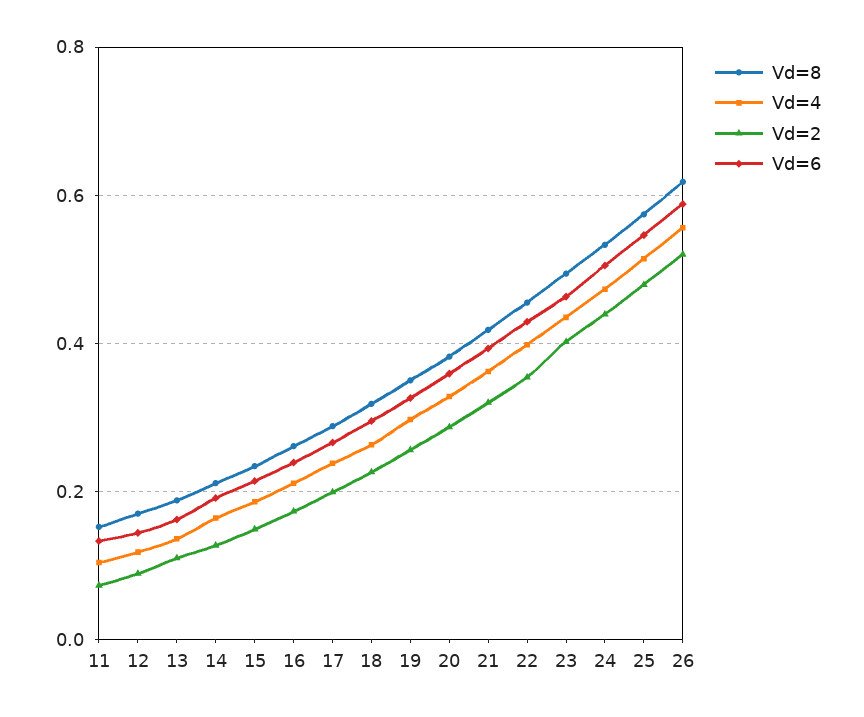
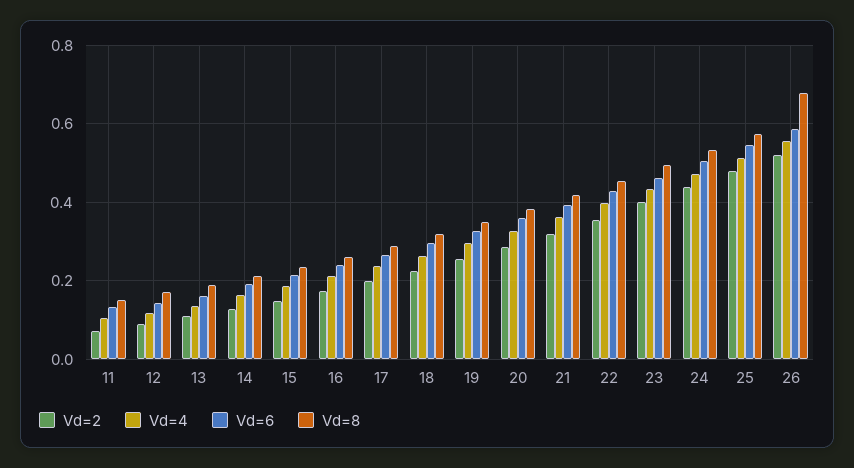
  {
    "Vd=8": {
      "11": 0.16,
      "12": 0.18,
      "13": 0.18,
      "14": 0.22,
      "15": 0.24,
      "16": 0.26,
      "17": 0.28,
      "18": 0.32,
      "19": 0.36,
      "20": 0.38,
      "21": 0.42,
      "22": 0.46,
      "23": 0.5,
      "24": 0.54,
      "25": 0.58,
-     "26": 0.62
+     "26": 0.68
    },
    "Vd=4": {
      "11": 0.1,
      "12": 0.12,
      "13": 0.14,
      "14": 0.16,
      "15": 0.18,
      "16": 0.22,
      "17": 0.24,
      "18": 0.26,
      "19": 0.3,
      "20": 0.32,
      "21": 0.36,
      "22": 0.4,
      "23": 0.44,
      "24": 0.48,
      "25": 0.52,
      "26": 0.56
    },
    "Vd=2": {
      "11": 0.08,
      "12": 0.08,
      "13": 0.12,
      "14": 0.12,
      "15": 0.14,
      "16": 0.18,
      "17": 0.2,
      "18": 0.22,
      "19": 0.26,
      "20": 0.28,
      "21": 0.32,
      "22": 0.36,
      "23": 0.4,
      "24": 0.44,
      "25": 0.48,
      "26": 0.52
    },
    "Vd=6": {
      "11": 0.14,
      "12": 0.14,
      "13": 0.16,
      "14": 0.2,
      "15": 0.22,
      "16": 0.24,
      "17": 0.26,
      "18": 0.3,
      "19": 0.32,
      "20": 0.36,
      "21": 0.4,
      "22": 0.42,
      "23": 0.46,
      "24": 0.5,
      "25": 0.54,
      "26": 0.58
    }
  }

